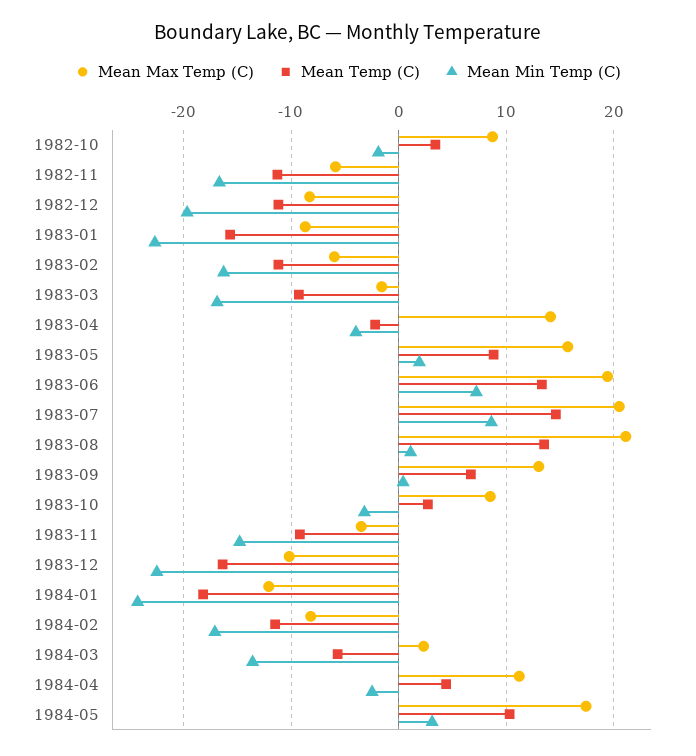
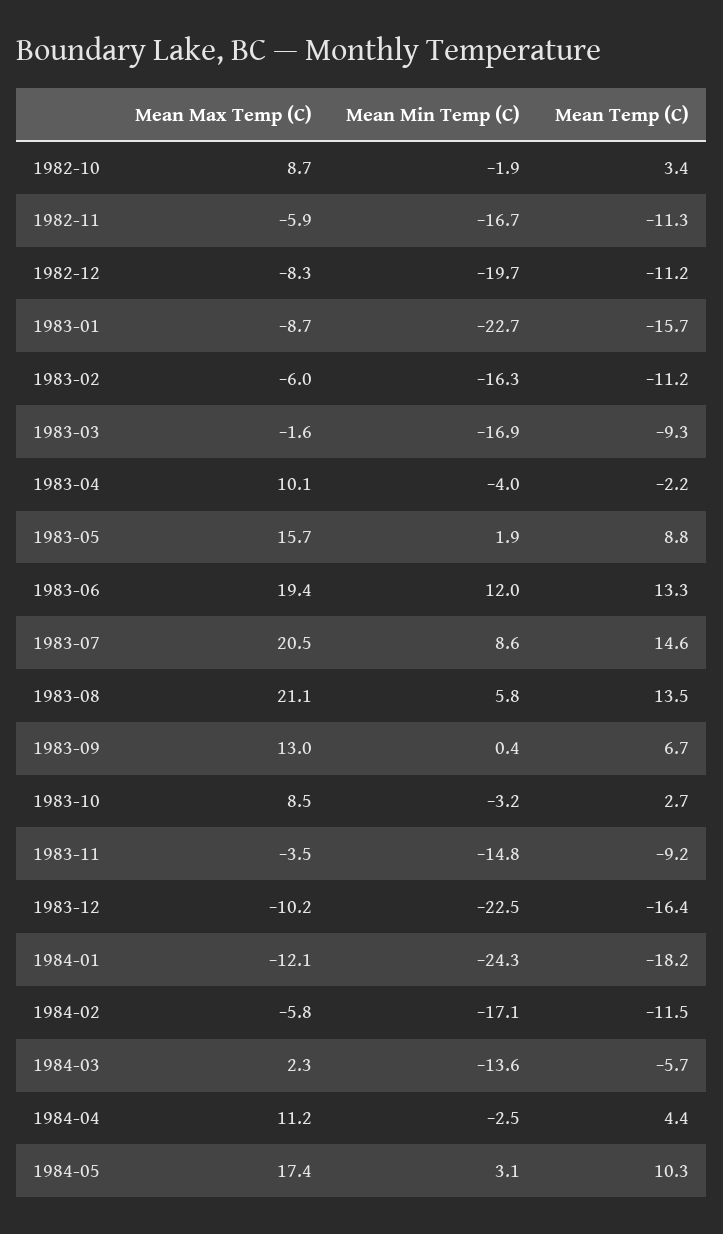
  {
    "Mean Max Temp (C)": {
      "1982-10": 8.7,
      "1982-11": -5.9,
      "1982-12": -8.3,
      "1983-01": -8.7,
      "1983-02": -6,
      "1983-03": -1.6,
-     "1983-04": 14,
+     "1983-04": 10.1,
      "1983-05": 15.7,
      "1983-06": 19.4,
      "1983-07": 20.5,
      "1983-08": 21.1,
      "1983-09": 13,
      "1983-10": 8.5,
      "1983-11": -3.5,
      "1983-12": -10.2,
      "1984-01": -12.1,
-     "1984-02": -8,
+     "1984-02": -5.8,
      "1984-03": 2.3,
      "1984-04": 11.2,
      "1984-05": 17.4
    },
    "Mean Temp (C)": {
      "1982-10": 3.4,
      "1982-11": -11.3,
      "1982-12": -11.2,
      "1983-01": -15.7,
      "1983-02": -11.2,
      "1983-03": -9.3,
      "1983-04": -2.2,
      "1983-05": 8.8,
      "1983-06": 13.3,
      "1983-07": 14.6,
      "1983-08": 13.5,
      "1983-09": 6.7,
      "1983-10": 2.7,
      "1983-11": -9.2,
      "1983-12": -16.4,
      "1984-01": -18.2,
      "1984-02": -11.5,
      "1984-03": -5.7,
      "1984-04": 4.4,
      "1984-05": 10.3
    },
    "Mean Min Temp (C)": {
      "1982-10": -1.9,
      "1982-11": -16.7,
      "1982-12": -19.7,
      "1983-01": -22.7,
      "1983-02": -16.3,
      "1983-03": -16.9,
      "1983-04": -4,
      "1983-05": 1.9,
-     "1983-06": 7,
+     "1983-06": 12,
      "1983-07": 8.6,
-     "1983-08": 1,
+     "1983-08": 5.8,
      "1983-09": 0.4,
      "1983-10": -3.2,
      "1983-11": -14.8,
      "1983-12": -22.5,
      "1984-01": -24.3,
      "1984-02": -17.1,
      "1984-03": -13.6,
      "1984-04": -2.5,
      "1984-05": 3.1
    }
  }

